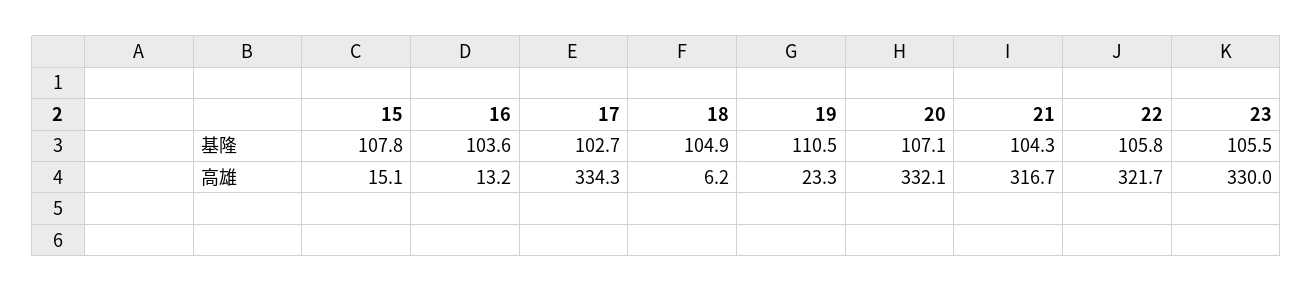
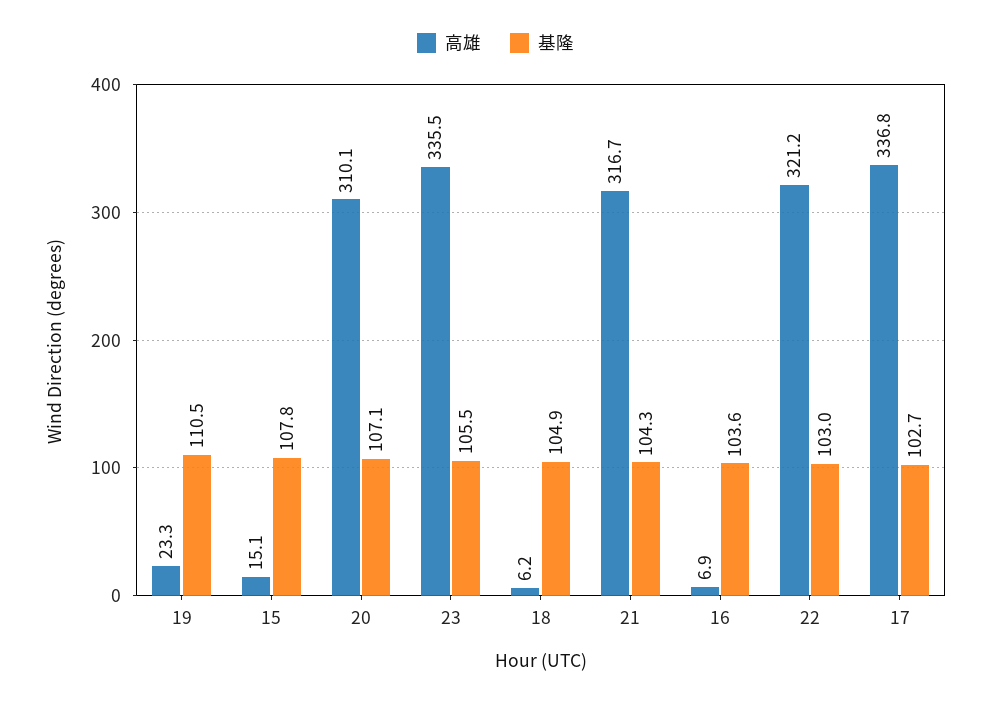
  {
    "基隆": {
      "15": 107.8,
      "16": 103.6,
      "17": 102.7,
      "18": 104.9,
      "19": 110.5,
      "20": 107.1,
      "21": 104.3,
-     "22": 105.8,
+     "22": 103,
      "23": 105.5
    },
    "高雄": {
      "15": 15.1,
-     "16": 13.2,
+     "16": 6.9,
-     "17": 334.3,
+     "17": 336.8,
      "18": 6.2,
      "19": 23.3,
-     "20": 332.1,
+     "20": 310.1,
      "21": 316.7,
-     "22": 321.7,
+     "22": 321.2,
-     "23": 330
+     "23": 335.5
    }
  }

